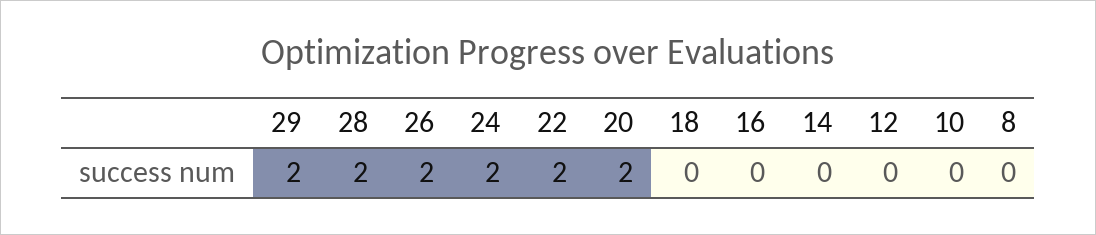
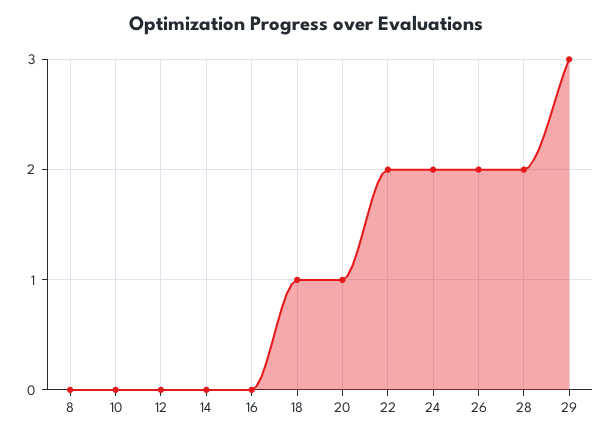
  {
-   "29": 2,
+   "29": 3,
    "28": 2,
    "26": 2,
    "24": 2,
    "22": 2,
-   "20": 2,
+   "20": 1,
-   "18": 0,
+   "18": 1,
    "16": 0,
    "14": 0,
    "12": 0,
    "10": 0,
    "8": 0
  }

